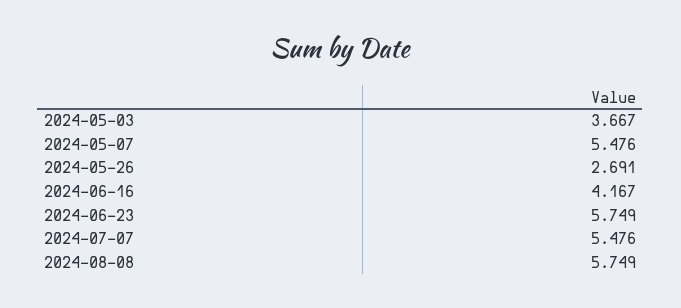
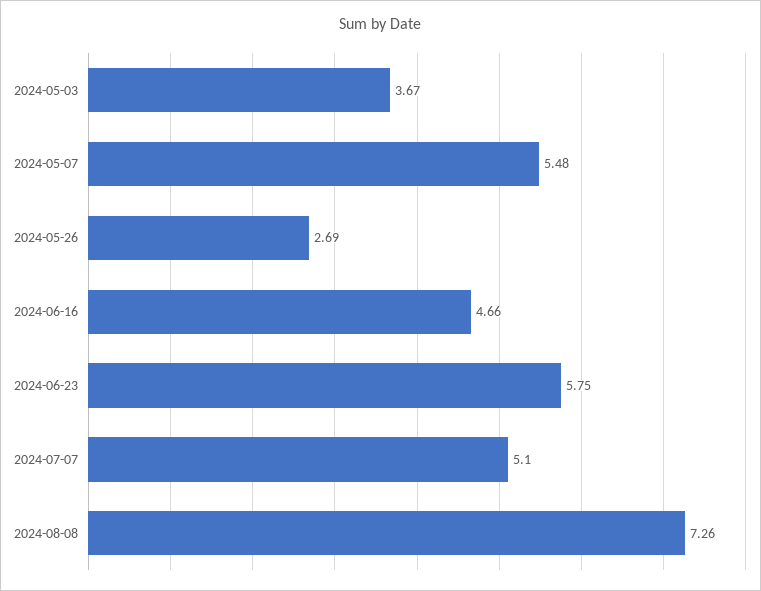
  {
    "2024-05-03": 3.667,
    "2024-05-07": 5.476,
    "2024-05-26": 2.691,
-   "2024-06-16": 4.167,
+   "2024-06-16": 4.66,
    "2024-06-23": 5.749,
-   "2024-07-07": 5.476,
+   "2024-07-07": 5.1,
-   "2024-08-08": 5.749
+   "2024-08-08": 7.26
  }

